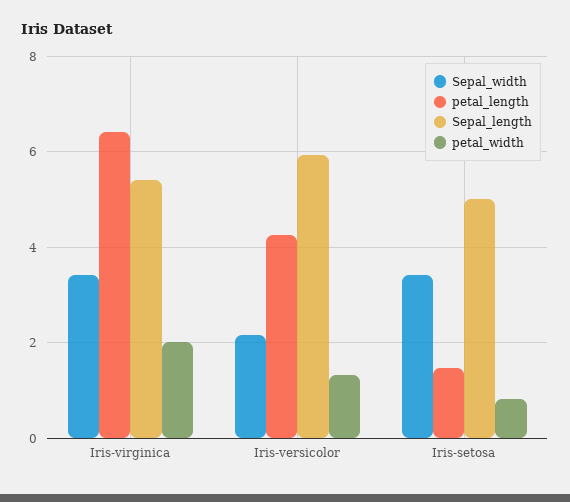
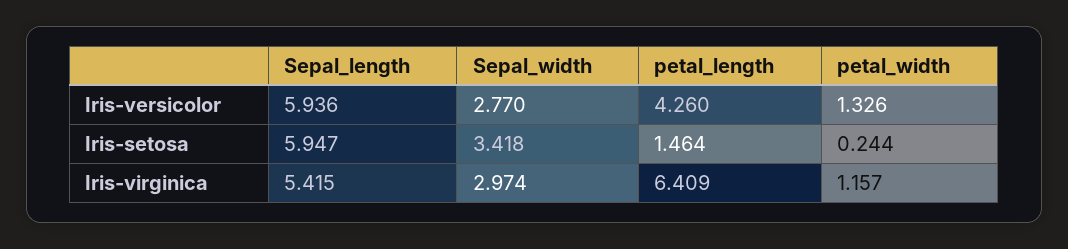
  {
    "Sepal_width": {
-     "Iris-virginica": 3.4,
+     "Iris-virginica": 2.974,
-     "Iris-versicolor": 2.2,
+     "Iris-versicolor": 2.77,
      "Iris-setosa": 3.418
    },
    "petal_length": {
      "Iris-virginica": 6.409,
      "Iris-versicolor": 4.26,
      "Iris-setosa": 1.464
    },
    "Sepal_length": {
      "Iris-virginica": 5.415,
      "Iris-versicolor": 5.936,
-     "Iris-setosa": 5
+     "Iris-setosa": 5.947
    },
    "petal_width": {
-     "Iris-virginica": 2,
+     "Iris-virginica": 1.157,
      "Iris-versicolor": 1.326,
-     "Iris-setosa": 0.8
+     "Iris-setosa": 0.244
    }
  }

